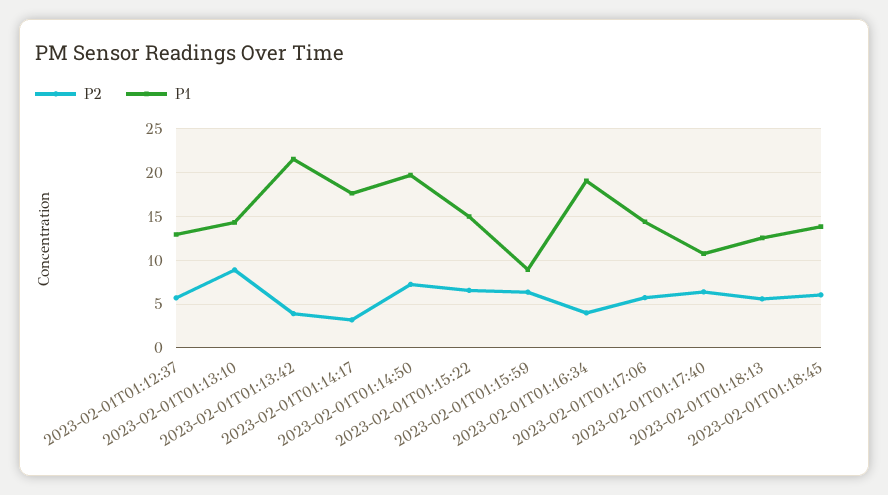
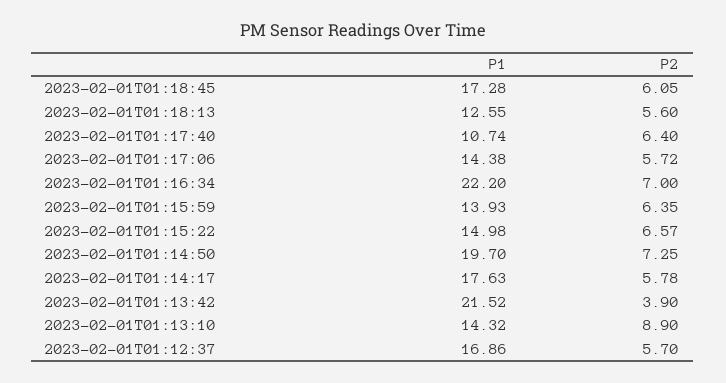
  {
    "P2": {
      "2023-02-01T01:12:37": 5.7,
      "2023-02-01T01:13:10": 8.9,
      "2023-02-01T01:13:42": 3.9,
-     "2023-02-01T01:14:17": 3,
+     "2023-02-01T01:14:17": 5.78,
      "2023-02-01T01:14:50": 7.25,
      "2023-02-01T01:15:22": 6.57,
      "2023-02-01T01:15:59": 6.35,
-     "2023-02-01T01:16:34": 4,
+     "2023-02-01T01:16:34": 7,
      "2023-02-01T01:17:06": 5.72,
      "2023-02-01T01:17:40": 6.4,
      "2023-02-01T01:18:13": 5.6,
      "2023-02-01T01:18:45": 6.05
    },
    "P1": {
-     "2023-02-01T01:12:37": 13,
+     "2023-02-01T01:12:37": 16.86,
      "2023-02-01T01:13:10": 14.32,
      "2023-02-01T01:13:42": 21.52,
      "2023-02-01T01:14:17": 17.63,
      "2023-02-01T01:14:50": 19.7,
      "2023-02-01T01:15:22": 14.98,
-     "2023-02-01T01:15:59": 9,
+     "2023-02-01T01:15:59": 13.93,
-     "2023-02-01T01:16:34": 19,
+     "2023-02-01T01:16:34": 22.2,
      "2023-02-01T01:17:06": 14.38,
      "2023-02-01T01:17:40": 10.74,
      "2023-02-01T01:18:13": 12.55,
-     "2023-02-01T01:18:45": 14
+     "2023-02-01T01:18:45": 17.28
    }
  }

